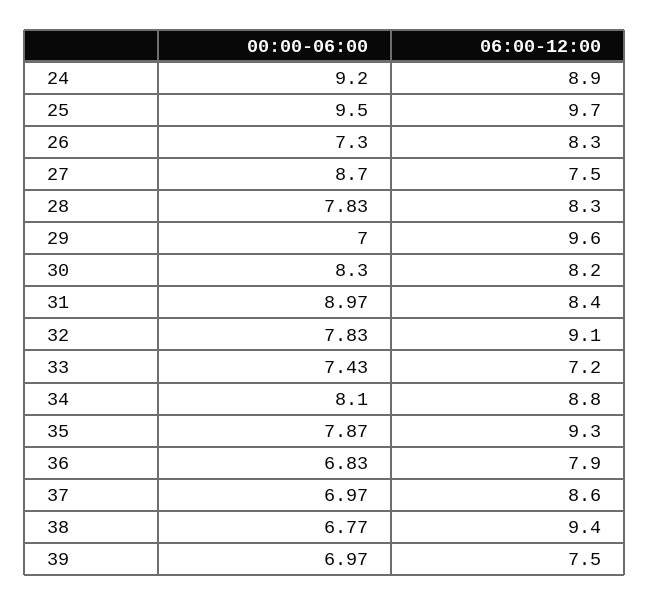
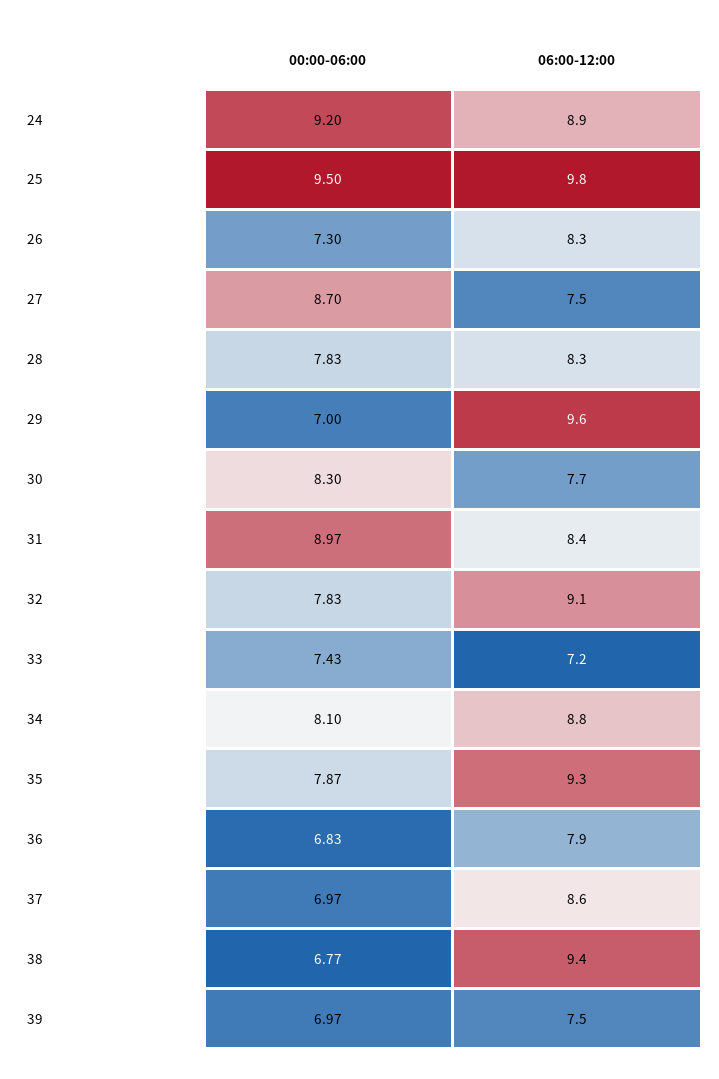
  {
    "00:00-06:00": {
      "24": 9.2,
      "25": 9.5,
      "26": 7.3,
      "27": 8.7,
      "28": 7.83,
      "29": 7,
      "30": 8.3,
      "31": 8.97,
      "32": 7.83,
      "33": 7.43,
      "34": 8.1,
      "35": 7.87,
      "36": 6.83,
      "37": 6.97,
      "38": 6.77,
      "39": 6.97
    },
    "06:00-12:00": {
      "24": 8.9,
-     "25": 9.7,
+     "25": 9.8,
      "26": 8.3,
      "27": 7.5,
      "28": 8.3,
      "29": 9.6,
-     "30": 8.2,
+     "30": 7.7,
      "31": 8.4,
      "32": 9.1,
      "33": 7.2,
      "34": 8.8,
      "35": 9.3,
      "36": 7.9,
      "37": 8.6,
      "38": 9.4,
      "39": 7.5
    }
  }

